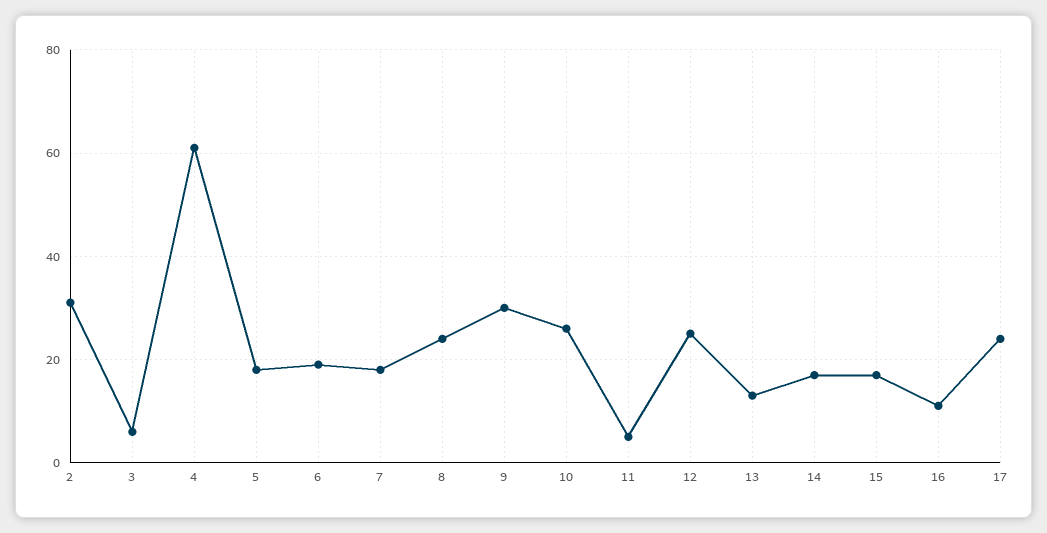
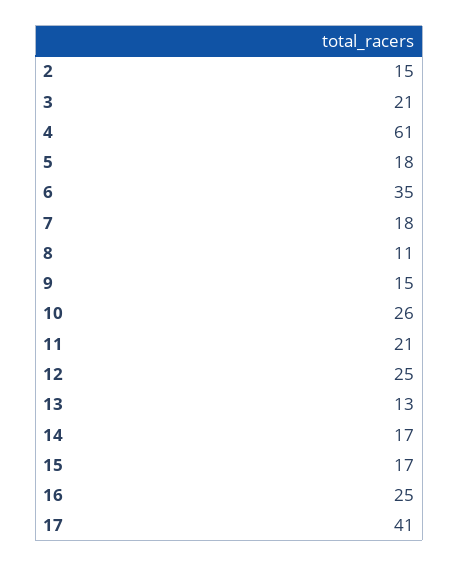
  {
-   "2": 30,
+   "2": 15,
-   "3": 5,
+   "3": 21,
    "4": 61,
    "5": 18,
-   "6": 20,
+   "6": 35,
    "7": 18,
-   "8": 25,
+   "8": 11,
-   "9": 30,
+   "9": 15,
    "10": 26,
-   "11": 5,
+   "11": 21,
    "12": 25,
    "13": 13,
    "14": 17,
    "15": 17,
-   "16": 10,
+   "16": 25,
-   "17": 25
+   "17": 41
  }

